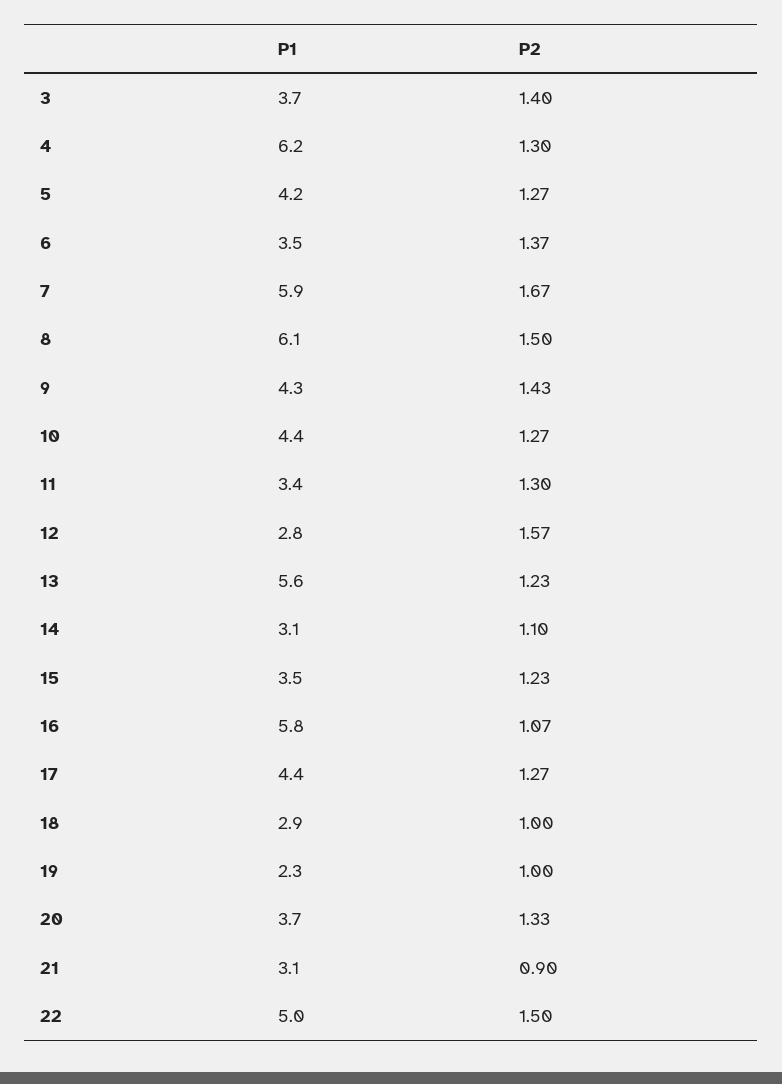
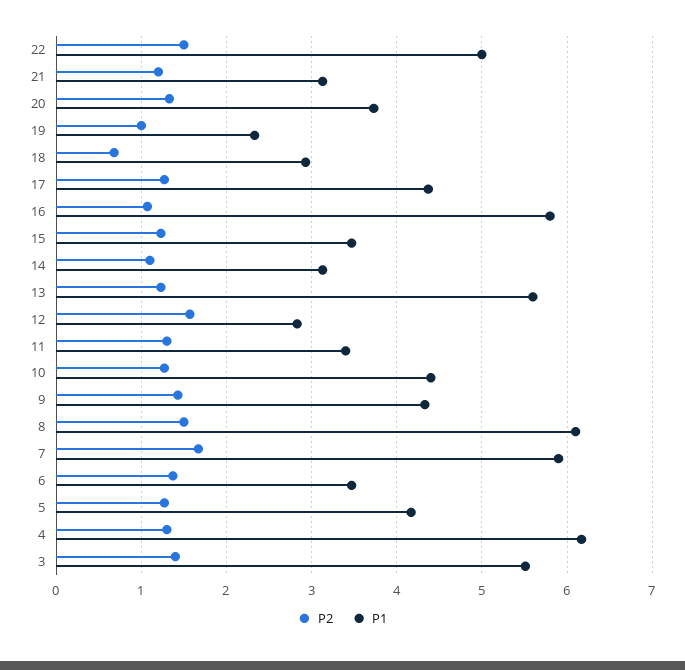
  {
    "P1": {
-     "3": 3.7,
+     "3": 5.5,
      "4": 6.2,
      "5": 4.2,
      "6": 3.5,
      "7": 5.9,
      "8": 6.1,
      "9": 4.3,
      "10": 4.4,
      "11": 3.4,
      "12": 2.8,
      "13": 5.6,
      "14": 3.1,
      "15": 3.5,
      "16": 5.8,
      "17": 4.4,
      "18": 2.9,
      "19": 2.3,
      "20": 3.7,
      "21": 3.1,
      "22": 5
    },
    "P2": {
      "3": 1.4,
      "4": 1.3,
      "5": 1.27,
      "6": 1.37,
      "7": 1.67,
      "8": 1.5,
      "9": 1.43,
      "10": 1.27,
      "11": 1.3,
      "12": 1.57,
      "13": 1.23,
      "14": 1.1,
      "15": 1.23,
      "16": 1.07,
      "17": 1.27,
-     "18": 1,
+     "18": 0.7,
      "19": 1,
      "20": 1.33,
-     "21": 0.9,
+     "21": 1.2,
      "22": 1.5
    }
  }

